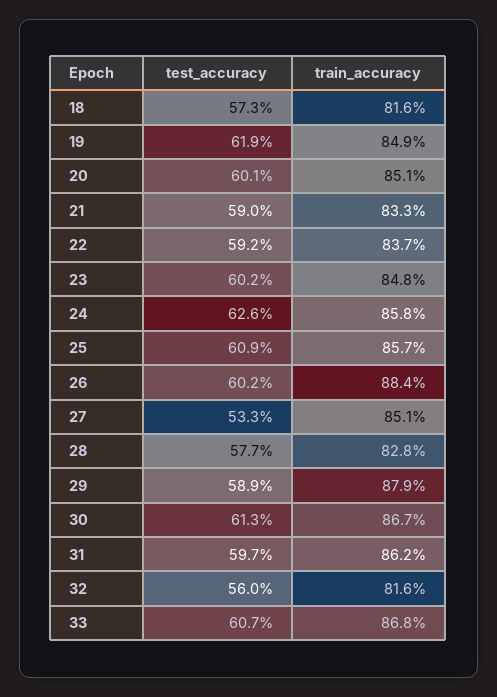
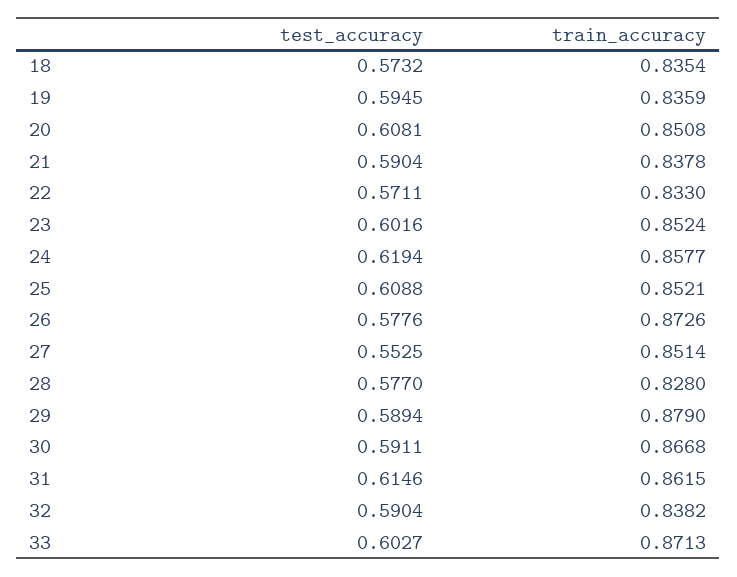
  {
    "test_accuracy": {
      "18": 0.5732,
-     "19": 0.619,
+     "19": 0.5945,
-     "20": 0.601,
+     "20": 0.6081,
      "21": 0.5904,
-     "22": 0.592,
+     "22": 0.5711,
      "23": 0.6016,
-     "24": 0.626,
+     "24": 0.6194,
      "25": 0.6088,
-     "26": 0.602,
+     "26": 0.5776,
-     "27": 0.533,
+     "27": 0.5525,
      "28": 0.577,
      "29": 0.5894,
-     "30": 0.613,
+     "30": 0.5911,
-     "31": 0.597,
+     "31": 0.6146,
-     "32": 0.56,
+     "32": 0.5904,
-     "33": 0.607
+     "33": 0.6027
    },
    "train_accuracy": {
-     "18": 0.816,
+     "18": 0.8354,
-     "19": 0.849,
+     "19": 0.8359,
      "20": 0.8508,
-     "21": 0.833,
+     "21": 0.8378,
-     "22": 0.837,
+     "22": 0.833,
-     "23": 0.848,
+     "23": 0.8524,
      "24": 0.8577,
-     "25": 0.857,
+     "25": 0.8521,
-     "26": 0.884,
+     "26": 0.8726,
      "27": 0.8514,
      "28": 0.828,
      "29": 0.879,
      "30": 0.8668,
      "31": 0.8615,
-     "32": 0.816,
+     "32": 0.8382,
-     "33": 0.868
+     "33": 0.8713
    }
  }

